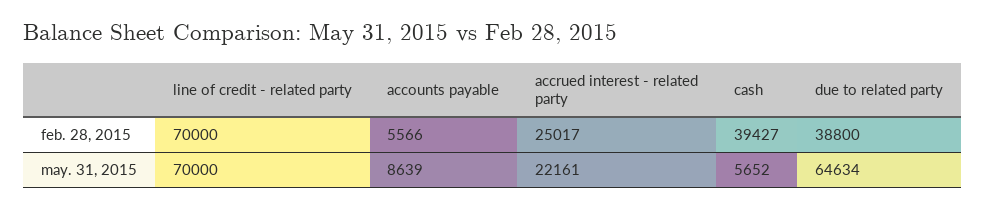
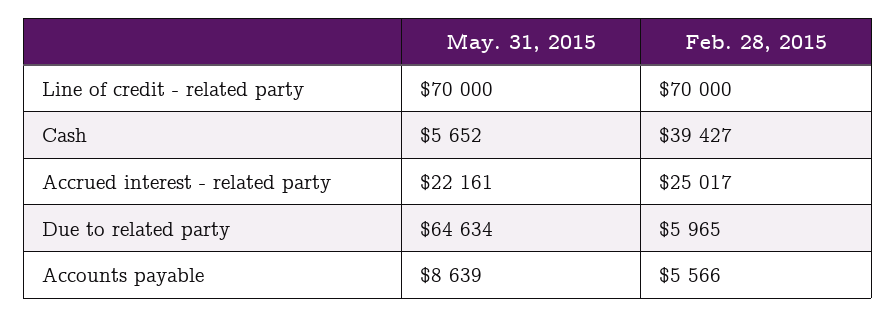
  {
    "line of credit - related party": {
      "feb. 28, 2015": 70000,
      "may. 31, 2015": 70000
    },
    "accounts payable": {
      "feb. 28, 2015": 5566,
      "may. 31, 2015": 8639
    },
    "accrued interest - related party": {
      "feb. 28, 2015": 25017,
      "may. 31, 2015": 22161
    },
    "cash": {
      "feb. 28, 2015": 39427,
      "may. 31, 2015": 5652
    },
    "due to related party": {
-     "feb. 28, 2015": 38800,
+     "feb. 28, 2015": 5965,
      "may. 31, 2015": 64634
    }
  }

